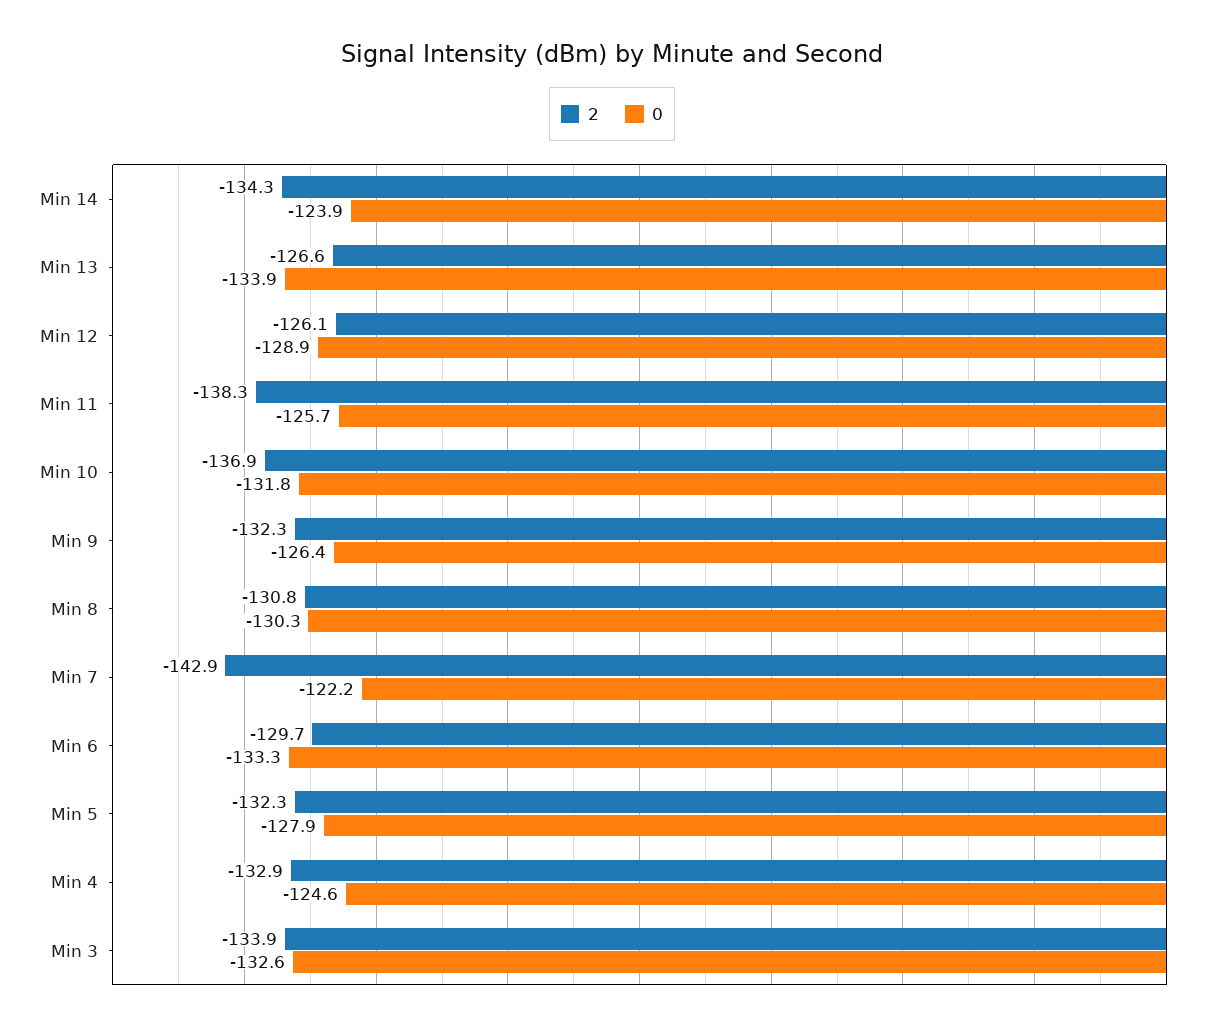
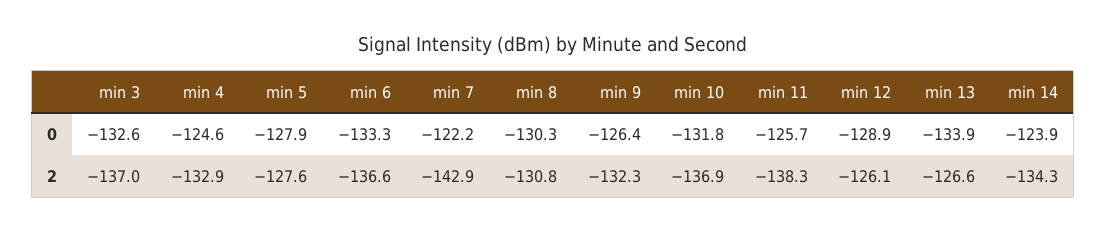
  {
    "2": {
      "Min 14": -134.3,
      "Min 13": -126.6,
      "Min 12": -126.1,
      "Min 11": -138.3,
      "Min 10": -136.9,
      "Min 9": -132.3,
      "Min 8": -130.8,
      "Min 7": -142.9,
-     "Min 6": -129.7,
+     "Min 6": -136.6,
-     "Min 5": -132.3,
+     "Min 5": -127.6,
      "Min 4": -132.9,
-     "Min 3": -133.9
+     "Min 3": -137
    },
    "0": {
      "Min 14": -123.9,
      "Min 13": -133.9,
      "Min 12": -128.9,
      "Min 11": -125.7,
      "Min 10": -131.8,
      "Min 9": -126.4,
      "Min 8": -130.3,
      "Min 7": -122.2,
      "Min 6": -133.3,
      "Min 5": -127.9,
      "Min 4": -124.6,
      "Min 3": -132.6
    }
  }

